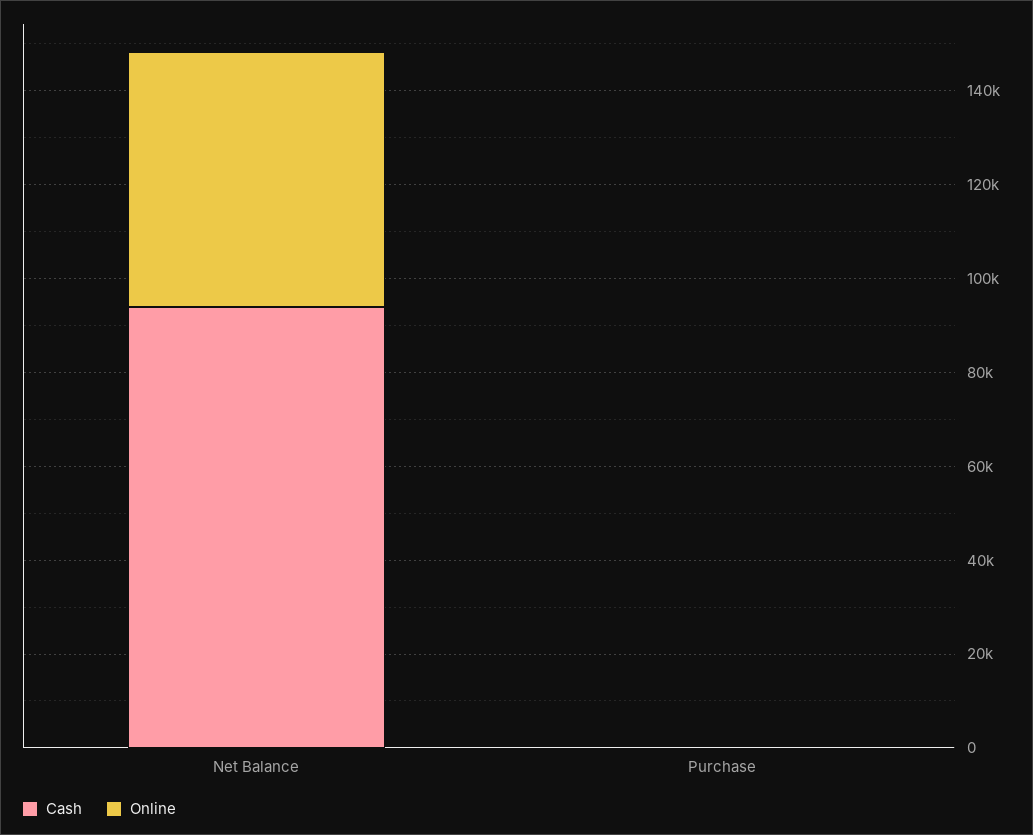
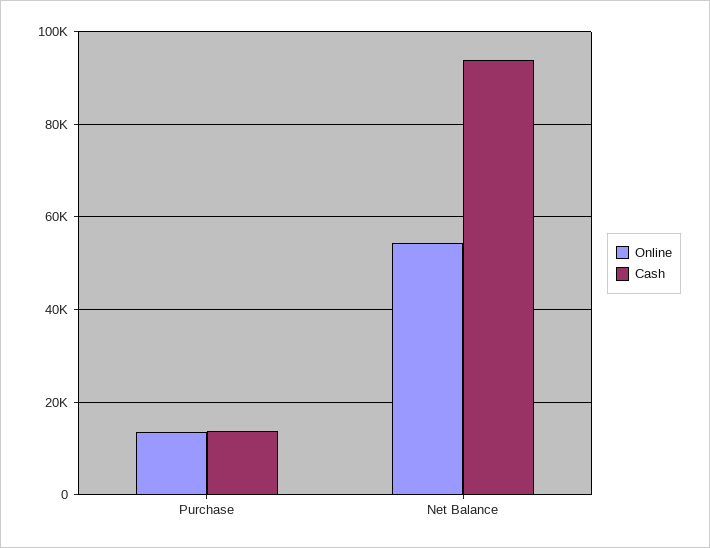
  {
    "Cash": {
      "Net Balance": 94000,
-     "Purchase": 0
+     "Purchase": 14000
    },
    "Online": {
      "Net Balance": 54000,
-     "Purchase": 0
+     "Purchase": 14000
    }
  }

